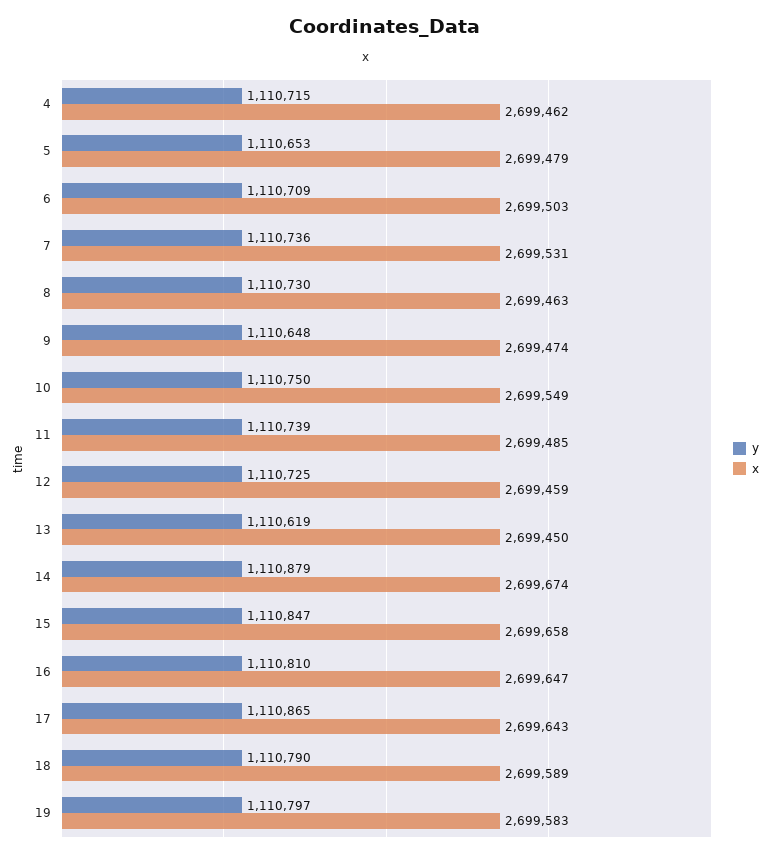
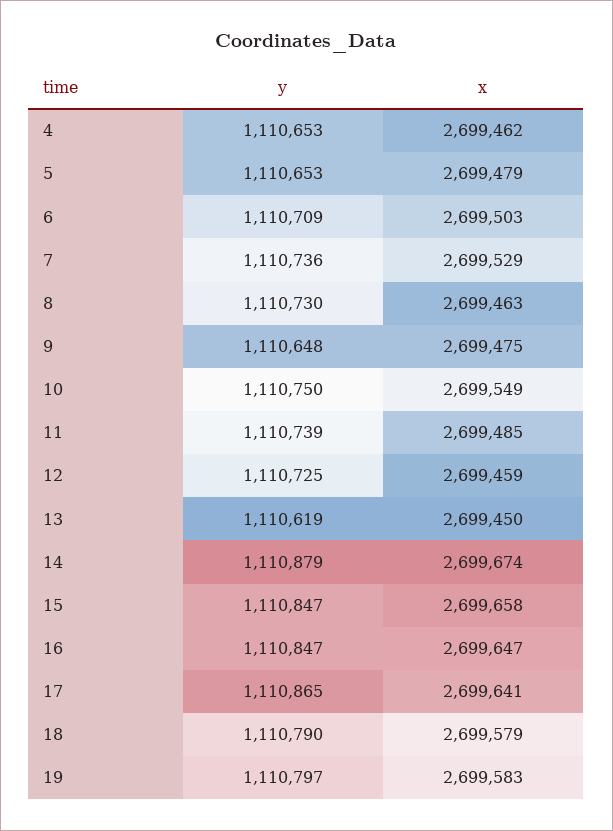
  {
    "y": {
-     "4": 1110715,
+     "4": 1110653,
      "5": 1110653,
      "6": 1110709,
      "7": 1110736,
      "8": 1110730,
      "9": 1110648,
      "10": 1110750,
      "11": 1110739,
      "12": 1110725,
      "13": 1110619,
      "14": 1110879,
      "15": 1110847,
-     "16": 1110810,
+     "16": 1110847,
      "17": 1110865,
      "18": 1110790,
      "19": 1110797
    },
    "x": {
      "4": 2699462,
      "5": 2699479,
      "6": 2699503,
-     "7": 2699531,
+     "7": 2699529,
      "8": 2699463,
-     "9": 2699474,
+     "9": 2699475,
      "10": 2699549,
      "11": 2699485,
      "12": 2699459,
      "13": 2699450,
      "14": 2699674,
      "15": 2699658,
      "16": 2699647,
-     "17": 2699643,
+     "17": 2699641,
-     "18": 2699589,
+     "18": 2699579,
      "19": 2699583
    }
  }

